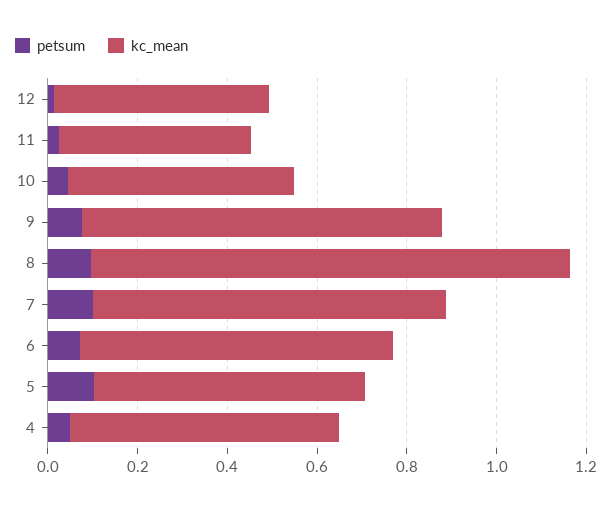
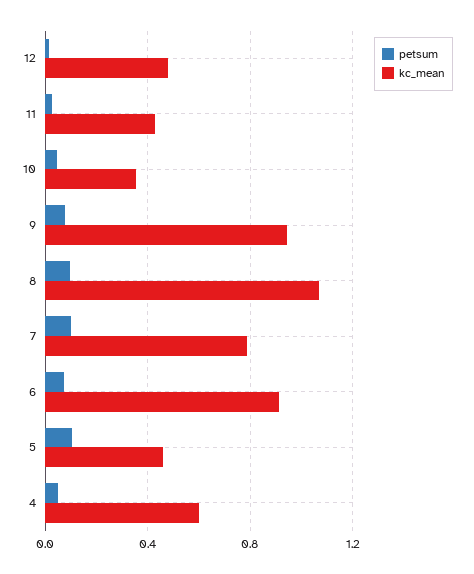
  {
    "petsum": {
      "12": 0,
      "11": 0.05,
      "10": 0.05,
      "9": 0.1,
      "8": 0.1,
      "7": 0.1,
      "6": 0.05,
      "5": 0.1,
      "4": 0.05
    },
    "kc_mean": {
      "12": 0.5,
      "11": 0.45,
-     "10": 0.5,
+     "10": 0.35,
-     "9": 0.8,
+     "9": 0.95,
      "8": 1.05,
      "7": 0.8,
-     "6": 0.7,
+     "6": 0.9,
-     "5": 0.6,
+     "5": 0.45,
      "4": 0.6
    }
  }

